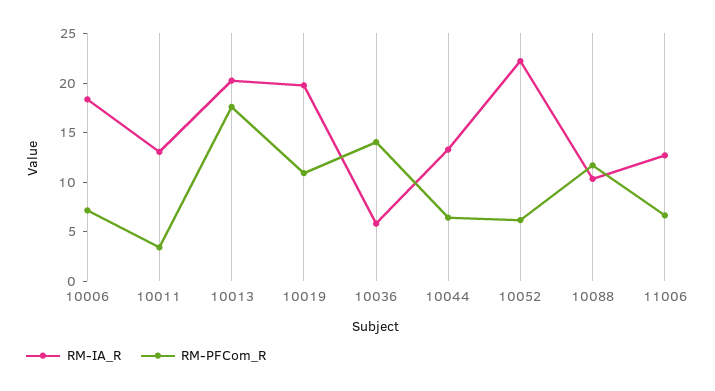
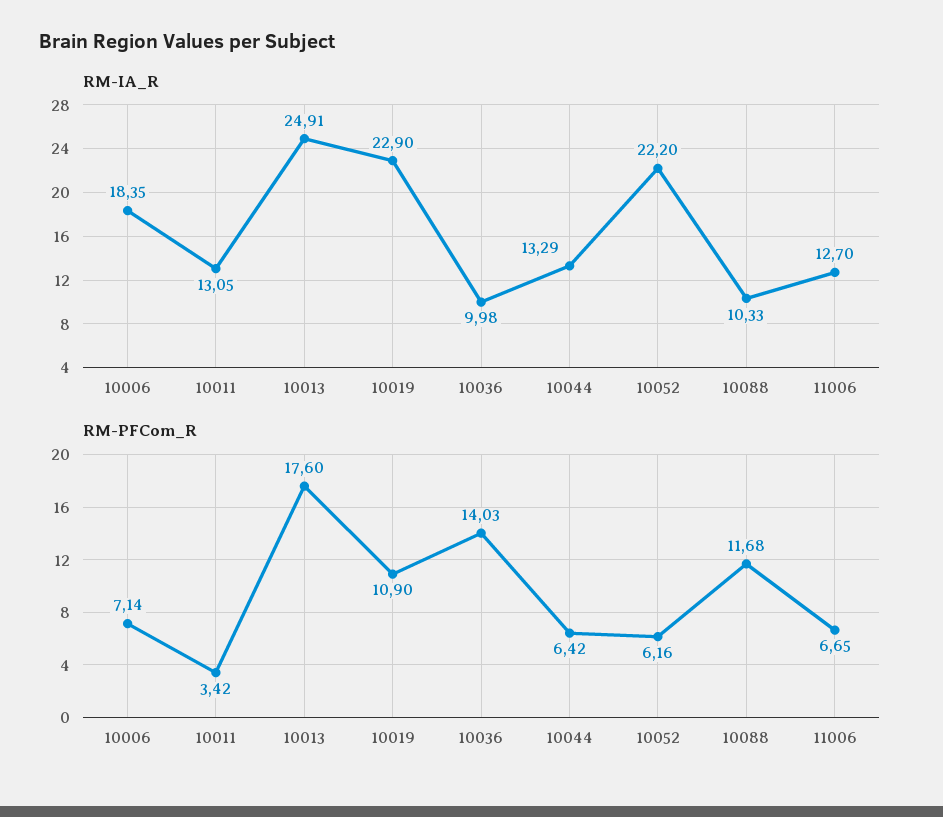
  {
    "RM-IA_R": {
      "10006": 18.35,
      "10011": 13.05,
-     "10013": 20,
+     "10013": 24.91,
-     "10019": 20,
+     "10019": 22.9,
-     "10036": 6,
+     "10036": 9.98,
      "10044": 13.29,
      "10052": 22.2,
      "10088": 10.33,
      "11006": 12.7
    },
    "RM-PFCom_R": {
      "10006": 7.14,
      "10011": 3.42,
      "10013": 17.6,
      "10019": 10.9,
      "10036": 14.03,
      "10044": 6.42,
      "10052": 6.16,
      "10088": 11.68,
      "11006": 6.65
    }
  }

